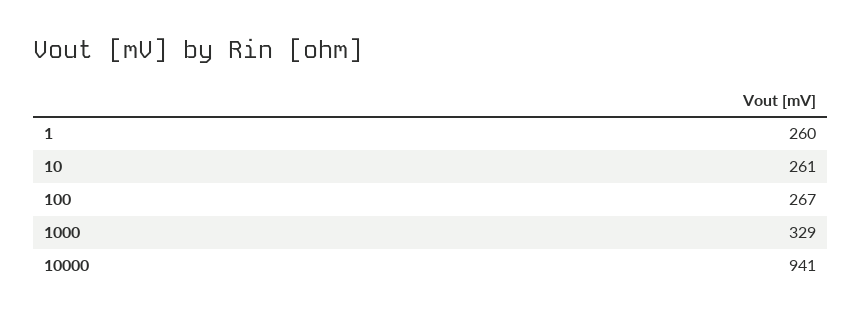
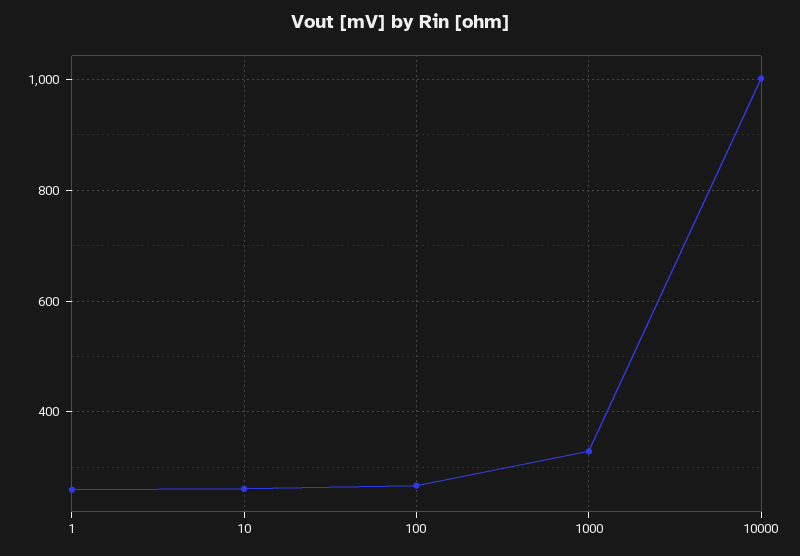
  {
    "1": 260,
    "10": 261,
    "100": 267,
    "1000": 329,
-   "10000": 941
+   "10000": 1000
  }

